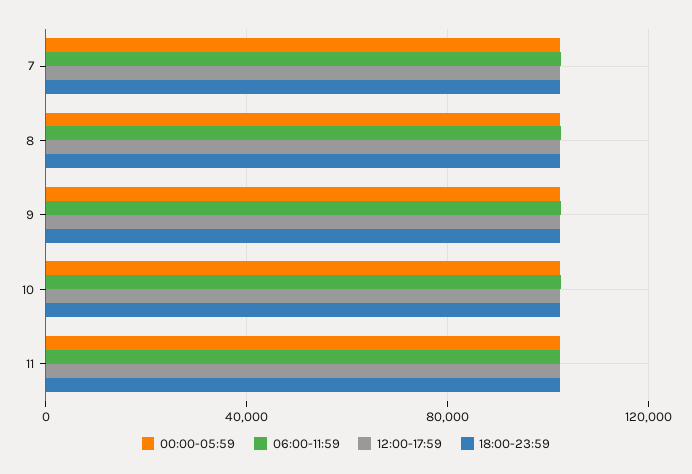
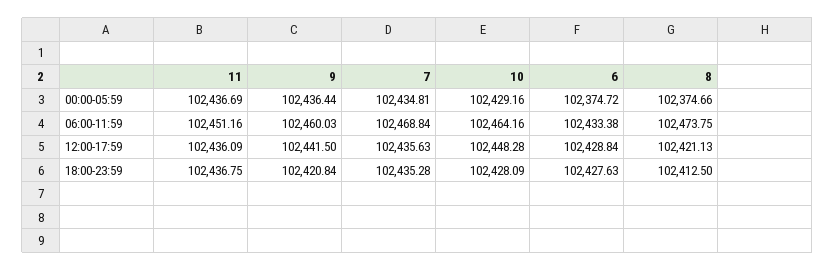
  {
    "00:00-05:59": {
      "7": 102434.81,
      "8": 102374.66,
      "9": 102436.44,
      "10": 102429.16,
-     "11": 102436.69
+     "11": 102436.69,
+     "6": 102374.72
    },
    "06:00-11:59": {
      "7": 102468.84,
      "8": 102473.75,
      "9": 102460.03,
      "10": 102464.16,
-     "11": 102451.16
+     "11": 102451.16,
+     "6": 102433.38
    },
    "12:00-17:59": {
      "7": 102435.63,
      "8": 102421.13,
      "9": 102441.5,
      "10": 102448.28,
-     "11": 102436.09
+     "11": 102436.09,
+     "6": 102428.84
    },
    "18:00-23:59": {
      "7": 102435.28,
      "8": 102412.5,
      "9": 102420.84,
      "10": 102428.09,
-     "11": 102436.75
+     "11": 102436.75,
+     "6": 102427.63
    }
  }

